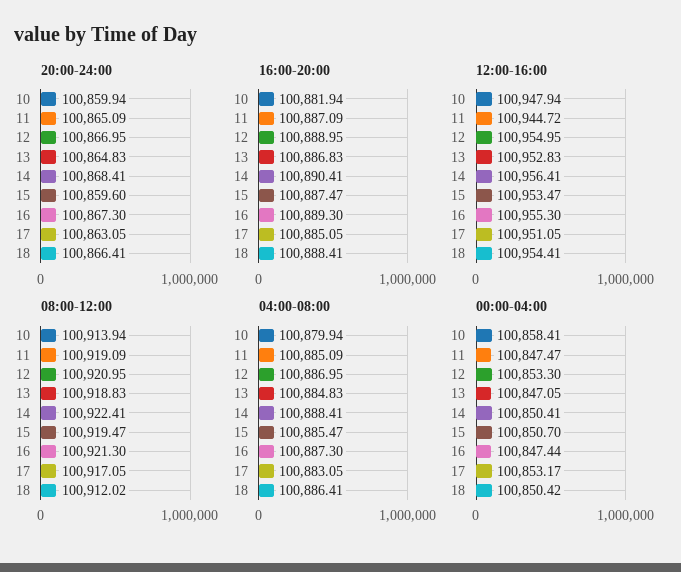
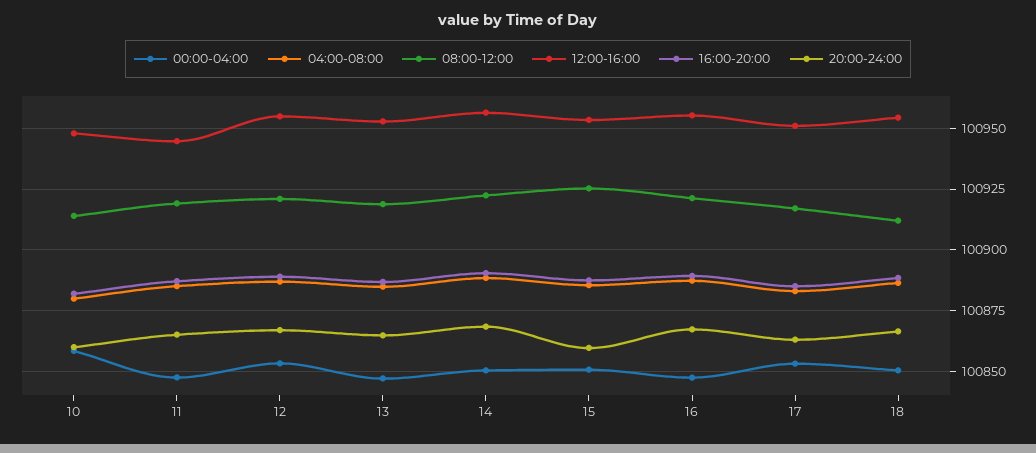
  {
    "20:00-24:00": {
      "10": 100859.94,
      "11": 100865.09,
      "12": 100866.95,
      "13": 100864.83,
      "14": 100868.41,
      "15": 100859.6,
      "16": 100867.3,
      "17": 100863.05,
      "18": 100866.41
    },
    "16:00-20:00": {
      "10": 100881.94,
      "11": 100887.09,
      "12": 100888.95,
      "13": 100886.83,
      "14": 100890.41,
      "15": 100887.47,
      "16": 100889.3,
      "17": 100885.05,
      "18": 100888.41
    },
    "12:00-16:00": {
      "10": 100947.94,
      "11": 100944.72,
      "12": 100954.95,
      "13": 100952.83,
      "14": 100956.41,
      "15": 100953.47,
      "16": 100955.3,
      "17": 100951.05,
      "18": 100954.41
    },
    "08:00-12:00": {
      "10": 100913.94,
      "11": 100919.09,
      "12": 100920.95,
      "13": 100918.83,
      "14": 100922.41,
-     "15": 100919.47,
+     "15": 100925,
      "16": 100921.3,
      "17": 100917.05,
      "18": 100912.02
    },
    "04:00-08:00": {
      "10": 100879.94,
      "11": 100885.09,
      "12": 100886.95,
      "13": 100884.83,
      "14": 100888.41,
      "15": 100885.47,
      "16": 100887.3,
      "17": 100883.05,
      "18": 100886.41
    },
    "00:00-04:00": {
      "10": 100858.41,
      "11": 100847.47,
      "12": 100853.3,
      "13": 100847.05,
      "14": 100850.41,
      "15": 100850.7,
      "16": 100847.44,
      "17": 100853.17,
      "18": 100850.42
    }
  }

